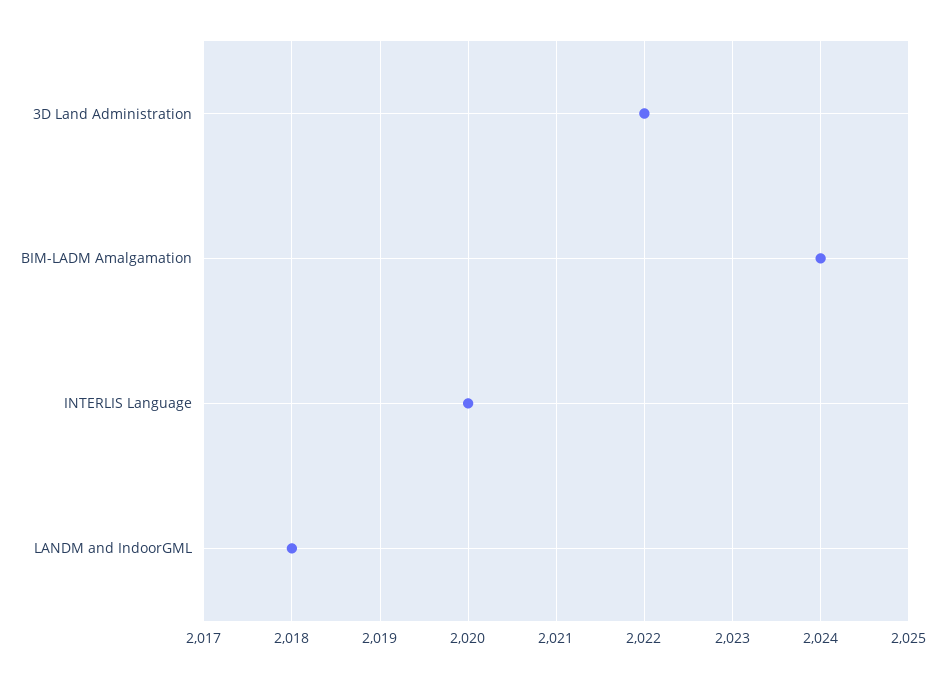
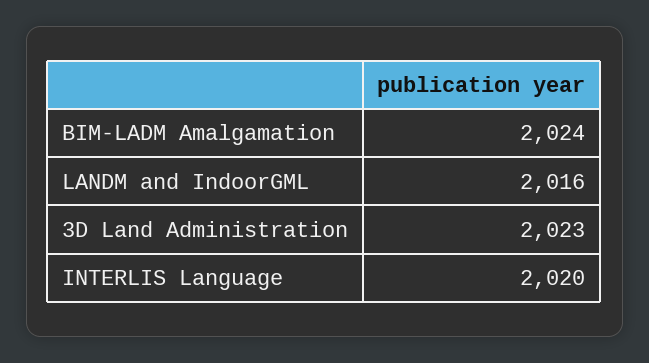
  {
-   "3D Land Administration": 2022,
+   "3D Land Administration": 2023,
    "BIM-LADM Amalgamation": 2024,
    "INTERLIS Language": 2020,
-   "LANDM and IndoorGML": 2018
+   "LANDM and IndoorGML": 2016
  }

